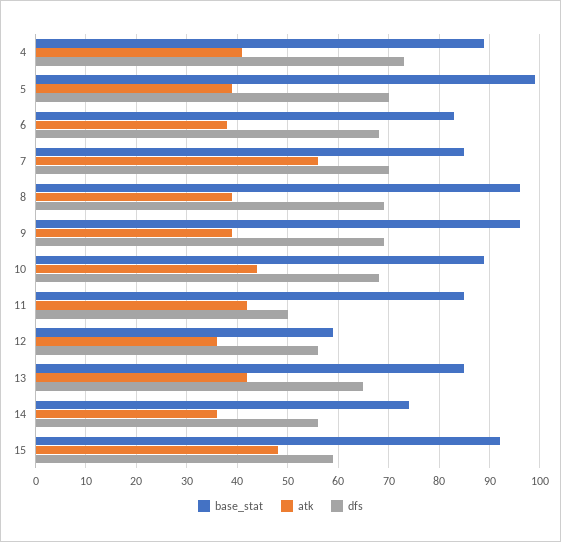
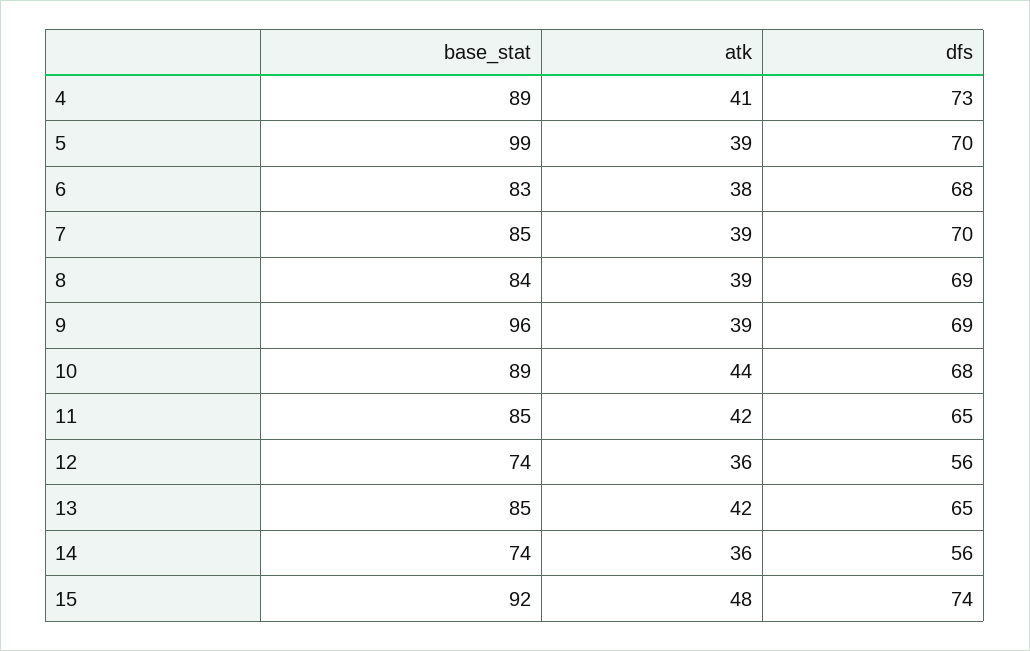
  {
    "base_stat": {
      "4": 89,
      "5": 99,
      "6": 83,
      "7": 85,
-     "8": 95,
+     "8": 84,
      "9": 96,
      "10": 89,
      "11": 85,
-     "12": 60,
+     "12": 74,
      "13": 85,
      "14": 74,
      "15": 92
    },
    "atk": {
      "4": 41,
      "5": 39,
      "6": 38,
-     "7": 55,
+     "7": 39,
      "8": 39,
      "9": 39,
      "10": 44,
      "11": 42,
      "12": 36,
      "13": 42,
      "14": 36,
      "15": 48
    },
    "dfs": {
      "4": 73,
      "5": 70,
      "6": 68,
      "7": 70,
      "8": 69,
      "9": 69,
      "10": 68,
-     "11": 50,
+     "11": 65,
      "12": 56,
      "13": 65,
      "14": 56,
-     "15": 60
+     "15": 74
    }
  }

